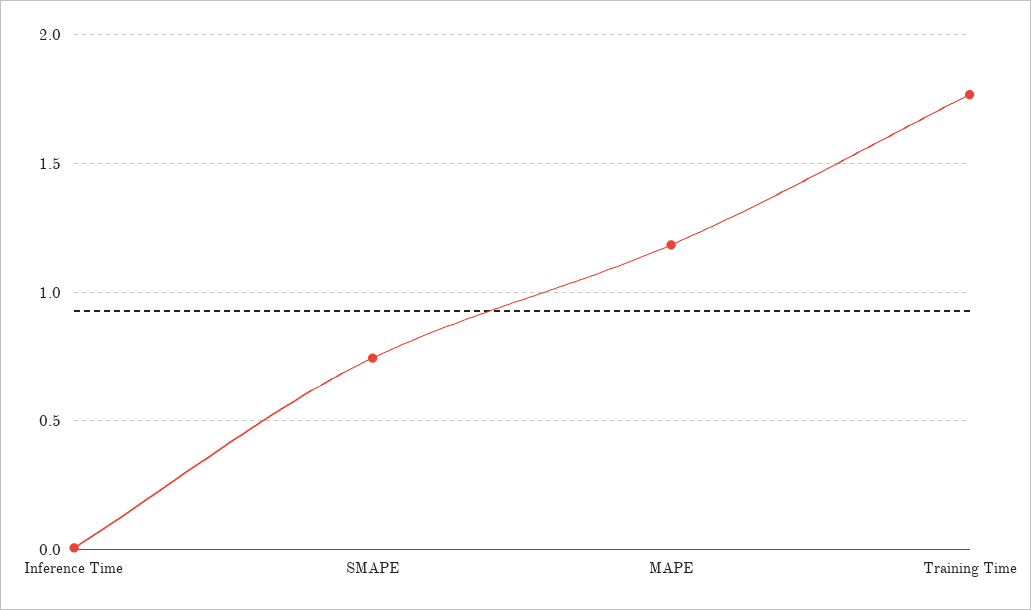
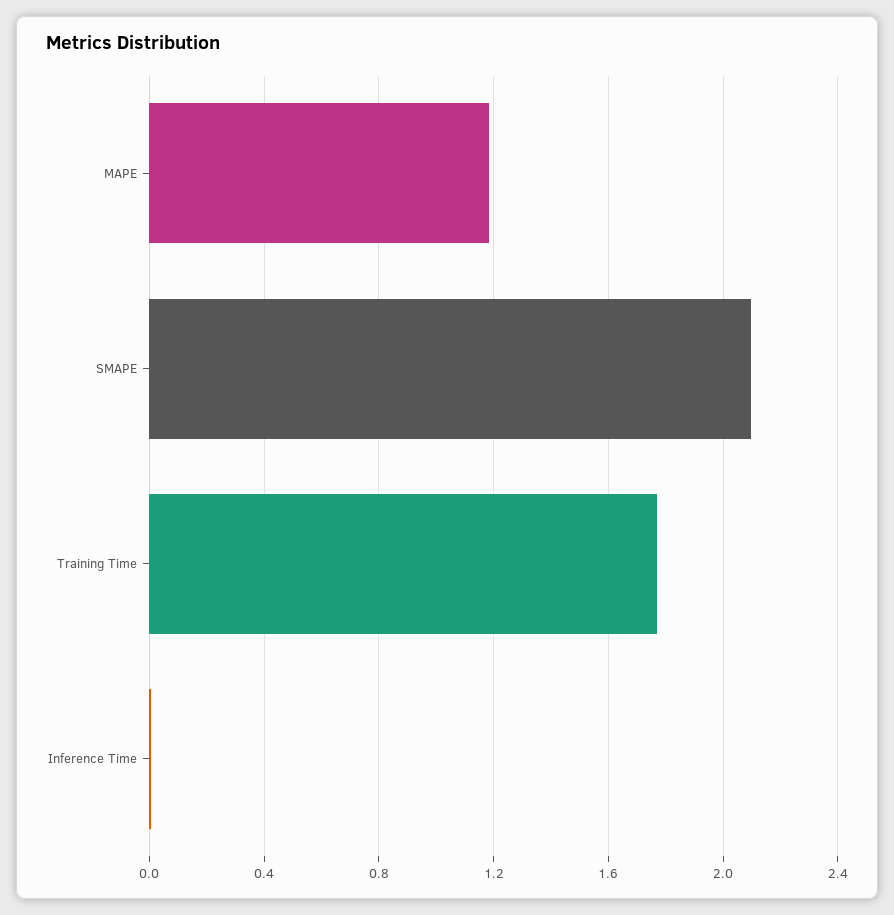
  {
    "Inference Time": 0,
-   "SMAPE": 0.75,
+   "SMAPE": 2.1,
    "MAPE": 1.2,
    "Training Time": 1.75
  }

